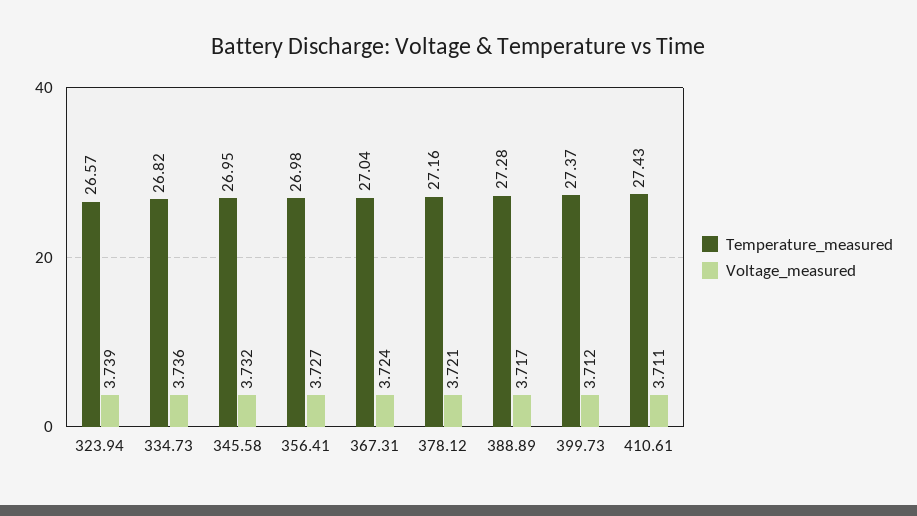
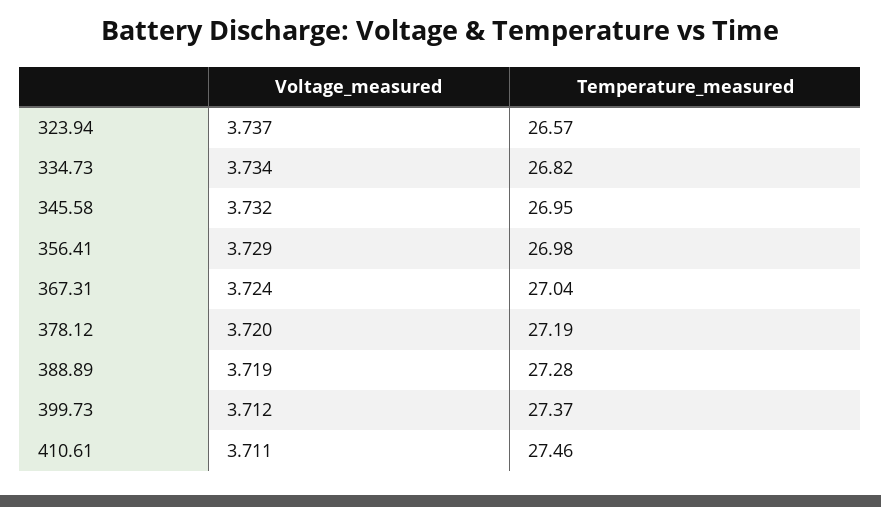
  {
    "Temperature_measured": {
      "323.94": 26.57,
      "334.73": 26.82,
      "345.58": 26.95,
      "356.41": 26.98,
      "367.31": 27.04,
-     "378.12": 27.16,
+     "378.12": 27.19,
      "388.89": 27.28,
      "399.73": 27.37,
-     "410.61": 27.43
+     "410.61": 27.46
    },
    "Voltage_measured": {
-     "323.94": 3.739,
+     "323.94": 3.737,
-     "334.73": 3.736,
+     "334.73": 3.734,
      "345.58": 3.732,
-     "356.41": 3.727,
+     "356.41": 3.729,
      "367.31": 3.724,
-     "378.12": 3.721,
+     "378.12": 3.72,
-     "388.89": 3.717,
+     "388.89": 3.719,
      "399.73": 3.712,
      "410.61": 3.711
    }
  }

